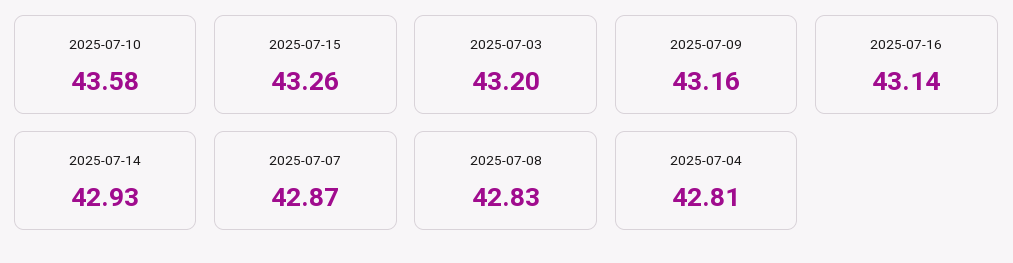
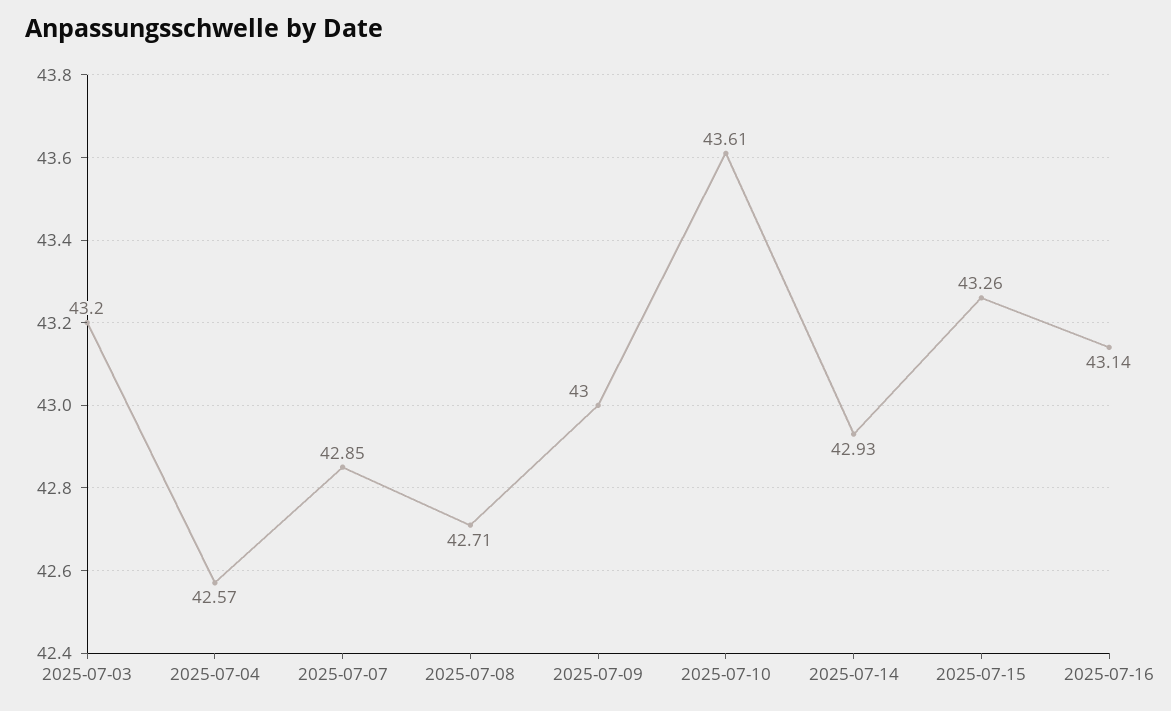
  {
-   "2025-07-10": 43.58,
+   "2025-07-10": 43.61,
    "2025-07-15": 43.26,
    "2025-07-03": 43.2,
-   "2025-07-09": 43.16,
+   "2025-07-09": 43,
    "2025-07-16": 43.14,
    "2025-07-14": 42.93,
-   "2025-07-07": 42.87,
+   "2025-07-07": 42.85,
-   "2025-07-08": 42.83,
+   "2025-07-08": 42.71,
-   "2025-07-04": 42.81
+   "2025-07-04": 42.57
  }

